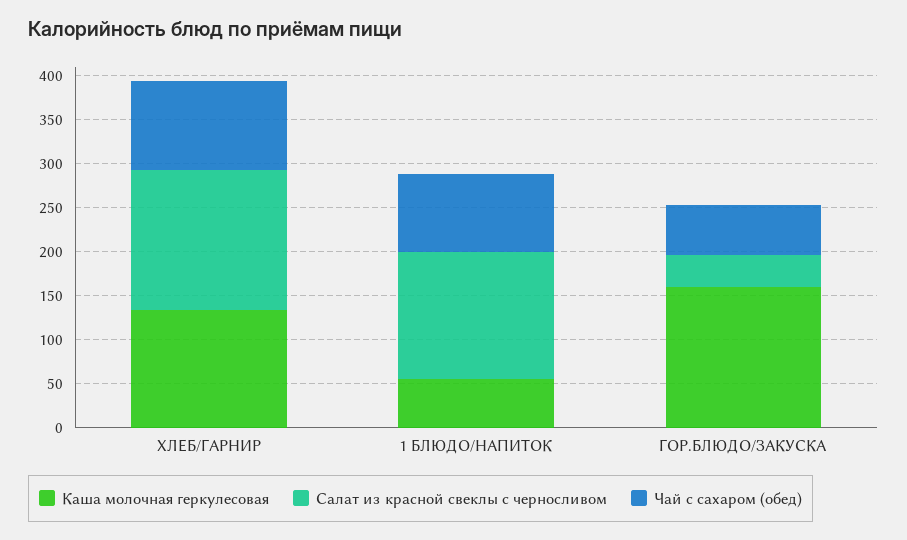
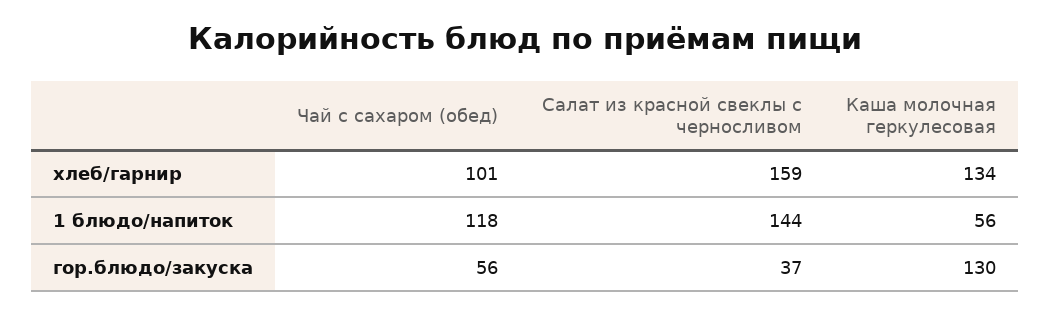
  {
    "Каша молочная геркулесовая": {
      "ХЛЕБ/ГАРНИР": 134,
      "1 БЛЮДО/НАПИТОК": 56,
-     "ГОР.БЛЮДО/ЗАКУСКА": 160
+     "ГОР.БЛЮДО/ЗАКУСКА": 130
    },
    "Салат из красной свеклы с черносливом": {
      "ХЛЕБ/ГАРНИР": 159,
      "1 БЛЮДО/НАПИТОК": 144,
      "ГОР.БЛЮДО/ЗАКУСКА": 37
    },
    "Чай с сахаром (обед)": {
      "ХЛЕБ/ГАРНИР": 101,
-     "1 БЛЮДО/НАПИТОК": 90,
+     "1 БЛЮДО/НАПИТОК": 118,
      "ГОР.БЛЮДО/ЗАКУСКА": 56
    }
  }

